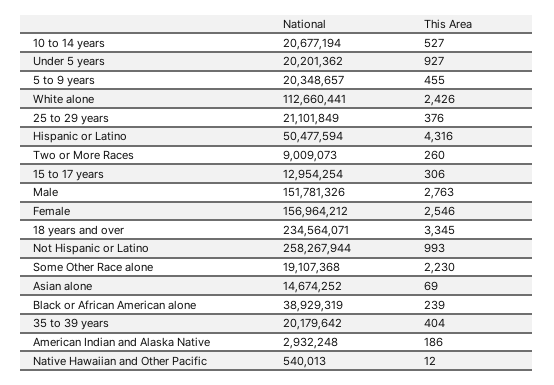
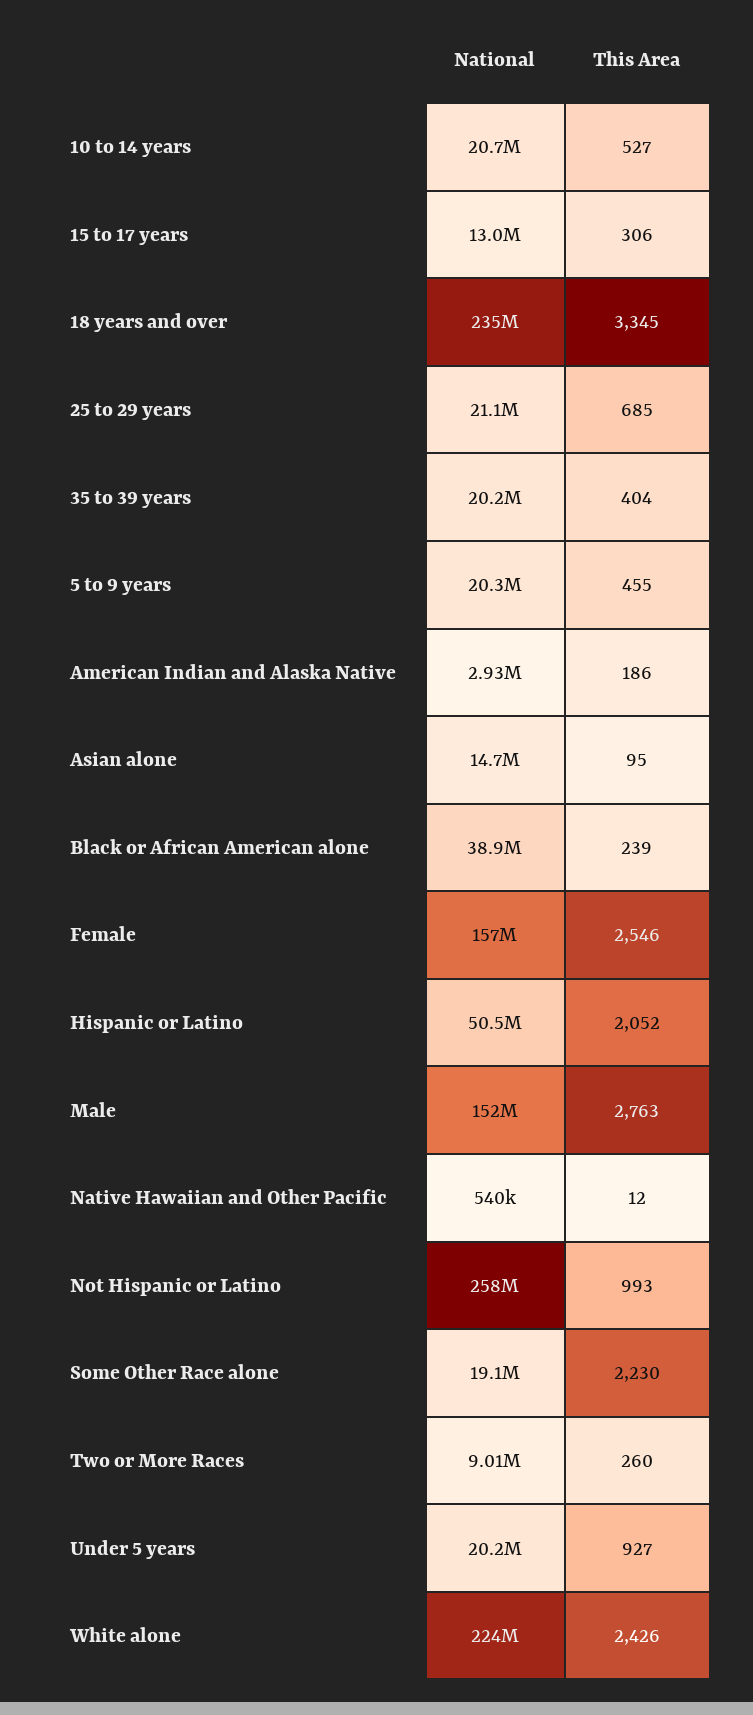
  {
    "National": {
      "10 to 14 years": 20677194,
      "Under 5 years": 20201362,
      "5 to 9 years": 20348657,
-     "White alone": 112660441,
+     "White alone": 224000000,
      "25 to 29 years": 21101849,
      "Hispanic or Latino": 50477594,
      "Two or More Races": 9009073,
      "15 to 17 years": 12954254,
      "Male": 151781326,
      "Female": 156964212,
      "18 years and over": 234564071,
      "Not Hispanic or Latino": 258267944,
      "Some Other Race alone": 19107368,
      "Asian alone": 14674252,
      "Black or African American alone": 38929319,
      "35 to 39 years": 20179642,
      "American Indian and Alaska Native": 2932248,
      "Native Hawaiian and Other Pacific": 540013
    },
    "This Area": {
      "10 to 14 years": 527,
      "Under 5 years": 927,
      "5 to 9 years": 455,
      "White alone": 2426,
-     "25 to 29 years": 376,
+     "25 to 29 years": 685,
-     "Hispanic or Latino": 4316,
+     "Hispanic or Latino": 2052,
      "Two or More Races": 260,
      "15 to 17 years": 306,
      "Male": 2763,
      "Female": 2546,
      "18 years and over": 3345,
      "Not Hispanic or Latino": 993,
      "Some Other Race alone": 2230,
-     "Asian alone": 69,
+     "Asian alone": 95,
      "Black or African American alone": 239,
      "35 to 39 years": 404,
      "American Indian and Alaska Native": 186,
      "Native Hawaiian and Other Pacific": 12
    }
  }

